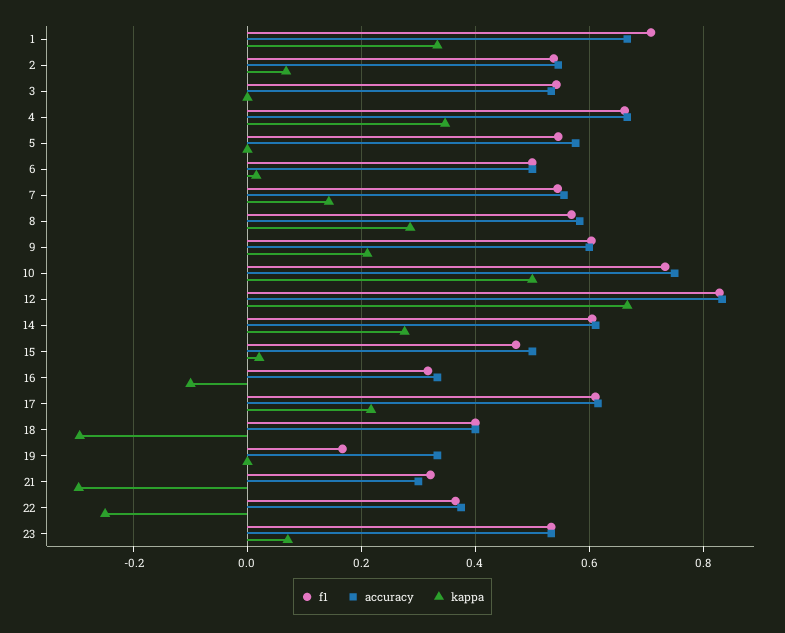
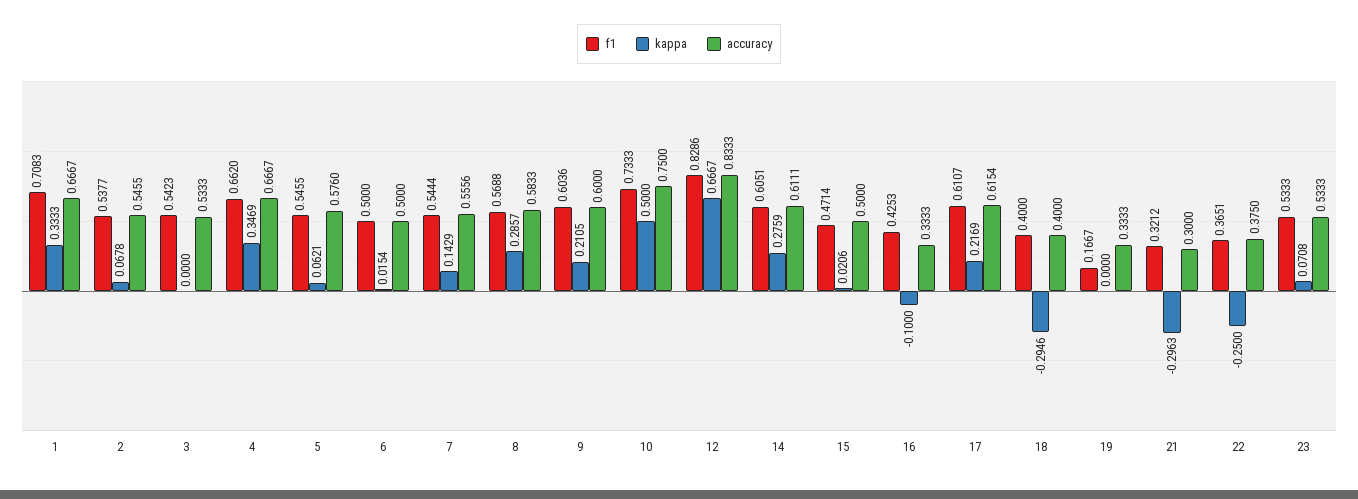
  {
    "f1": {
      "1": 0.7083,
      "2": 0.5377,
      "3": 0.5423,
      "4": 0.662,
      "5": 0.5455,
      "6": 0.5,
      "7": 0.5444,
      "8": 0.5688,
      "9": 0.6036,
      "10": 0.7333,
      "12": 0.8286,
      "14": 0.6051,
      "15": 0.4714,
-     "16": 0.32,
+     "16": 0.4253,
      "17": 0.6107,
      "18": 0.4,
      "19": 0.1667,
      "21": 0.3212,
      "22": 0.3651,
      "23": 0.5333
    },
    "accuracy": {
      "1": 0.6667,
      "2": 0.5455,
      "3": 0.5333,
      "4": 0.6667,
      "5": 0.576,
      "6": 0.5,
      "7": 0.5556,
      "8": 0.5833,
      "9": 0.6,
      "10": 0.75,
      "12": 0.8333,
      "14": 0.6111,
      "15": 0.5,
      "16": 0.3333,
      "17": 0.6154,
      "18": 0.4,
      "19": 0.3333,
      "21": 0.3,
      "22": 0.375,
      "23": 0.5333
    },
    "kappa": {
      "1": 0.3333,
      "2": 0.0678,
      "3": 0,
      "4": 0.3469,
-     "5": 0,
+     "5": 0.0621,
      "6": 0.0154,
      "7": 0.1429,
      "8": 0.2857,
      "9": 0.2105,
      "10": 0.5,
      "12": 0.6667,
      "14": 0.2759,
      "15": 0.0206,
      "16": -0.1,
      "17": 0.2169,
      "18": -0.2946,
      "19": 0,
      "21": -0.2963,
      "22": -0.25,
      "23": 0.0708
    }
  }

